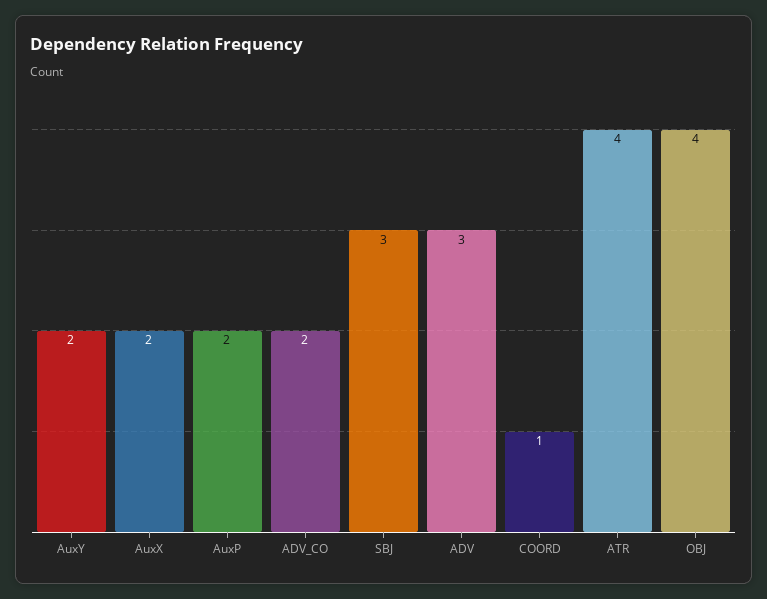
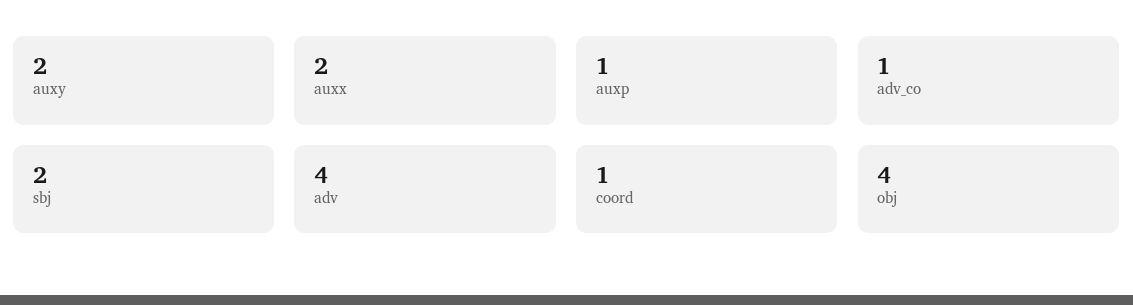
  {
    "AuxY": 2,
    "AuxX": 2,
-   "AuxP": 2,
+   "AuxP": 1,
-   "ADV_CO": 2,
+   "ADV_CO": 1,
-   "SBJ": 3,
+   "SBJ": 2,
-   "ADV": 3,
+   "ADV": 4,
    "COORD": 1,
-   "ATR": 4,
    "OBJ": 4
  }

